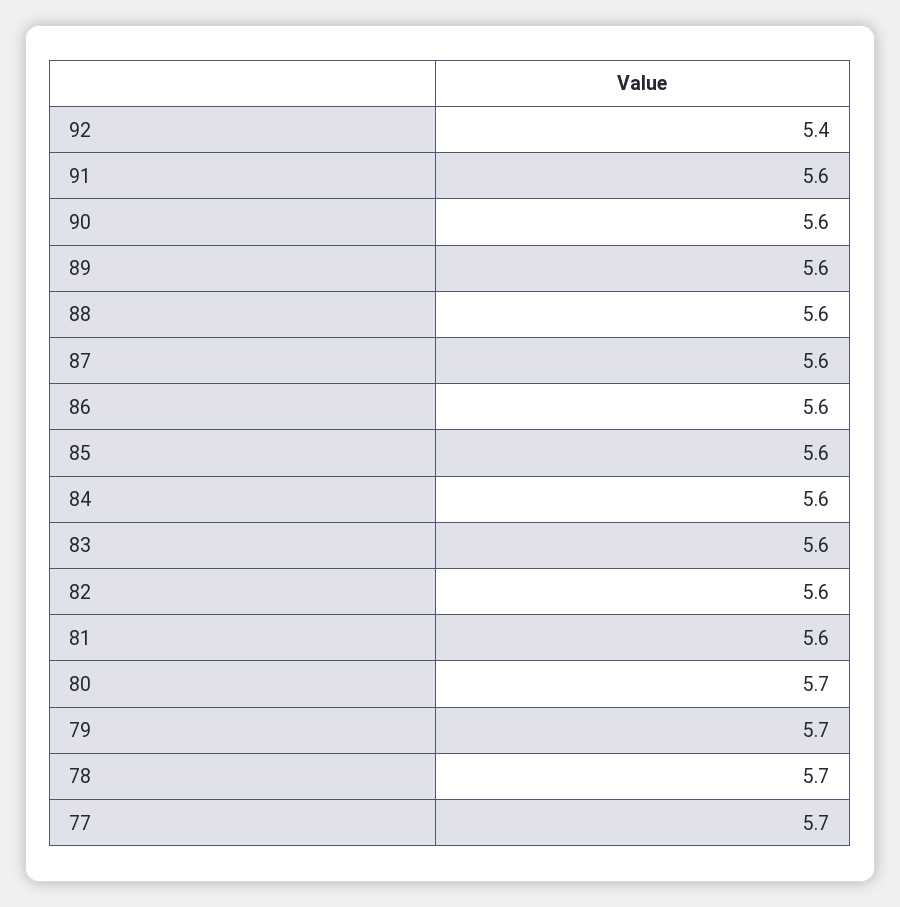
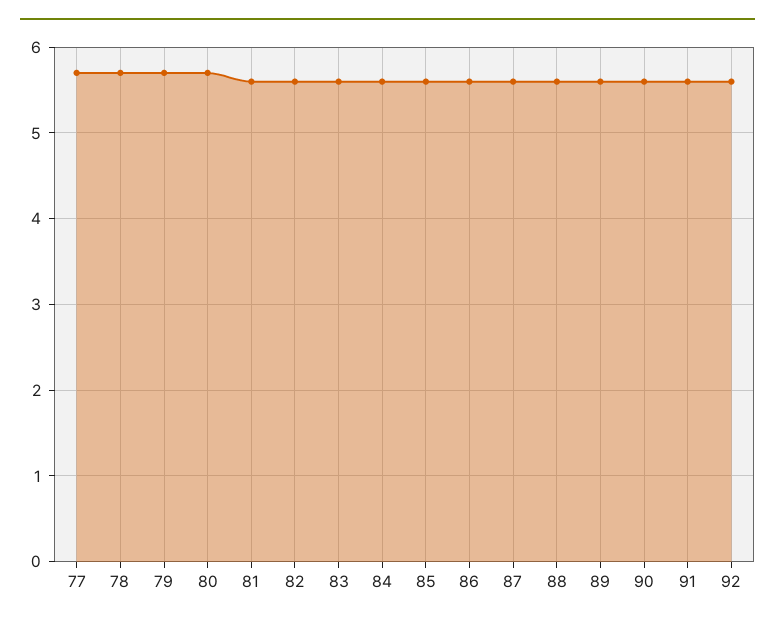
  {
-   "92": 5.4,
+   "92": 5.6,
    "91": 5.6,
    "90": 5.6,
    "89": 5.6,
    "88": 5.6,
    "87": 5.6,
    "86": 5.6,
    "85": 5.6,
    "84": 5.6,
    "83": 5.6,
    "82": 5.6,
    "81": 5.6,
    "80": 5.7,
    "79": 5.7,
    "78": 5.7,
    "77": 5.7
  }

